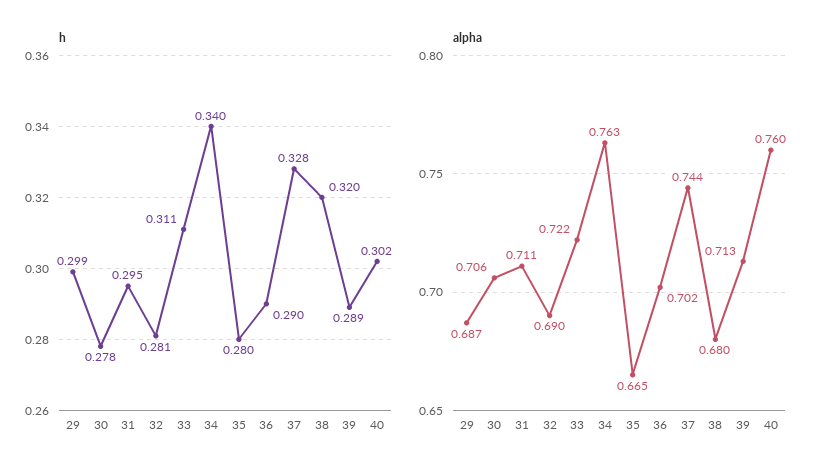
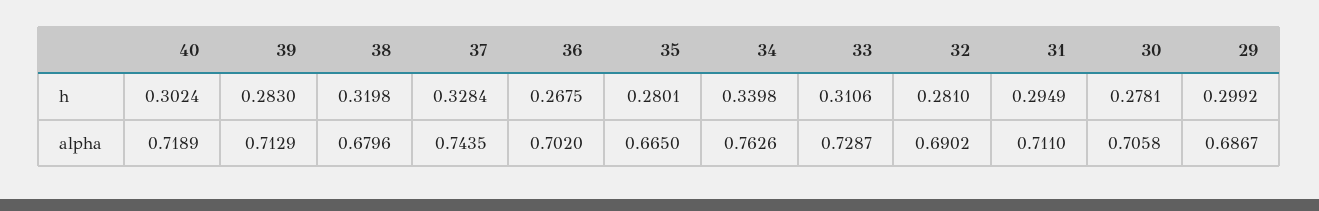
  {
    "h": {
      "29": 0.2992,
      "30": 0.2781,
      "31": 0.2949,
      "32": 0.281,
      "33": 0.3106,
      "34": 0.3398,
      "35": 0.2801,
-     "36": 0.29,
+     "36": 0.2675,
      "37": 0.3284,
      "38": 0.3198,
-     "39": 0.289,
+     "39": 0.283,
      "40": 0.3024
    },
    "alpha": {
      "29": 0.6867,
      "30": 0.7058,
      "31": 0.711,
      "32": 0.6902,
-     "33": 0.722,
+     "33": 0.7287,
      "34": 0.7626,
      "35": 0.665,
      "36": 0.702,
      "37": 0.7435,
      "38": 0.6796,
      "39": 0.7129,
-     "40": 0.76
+     "40": 0.7189
    }
  }

